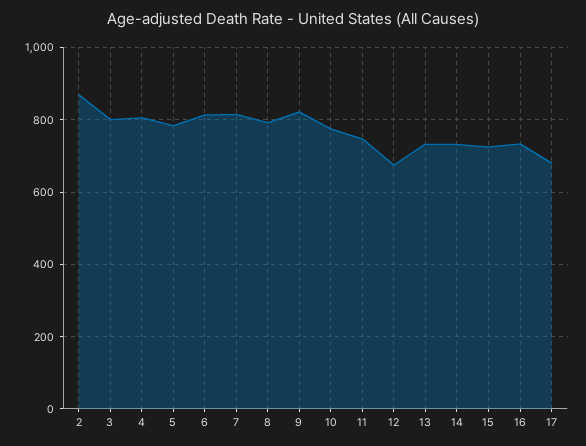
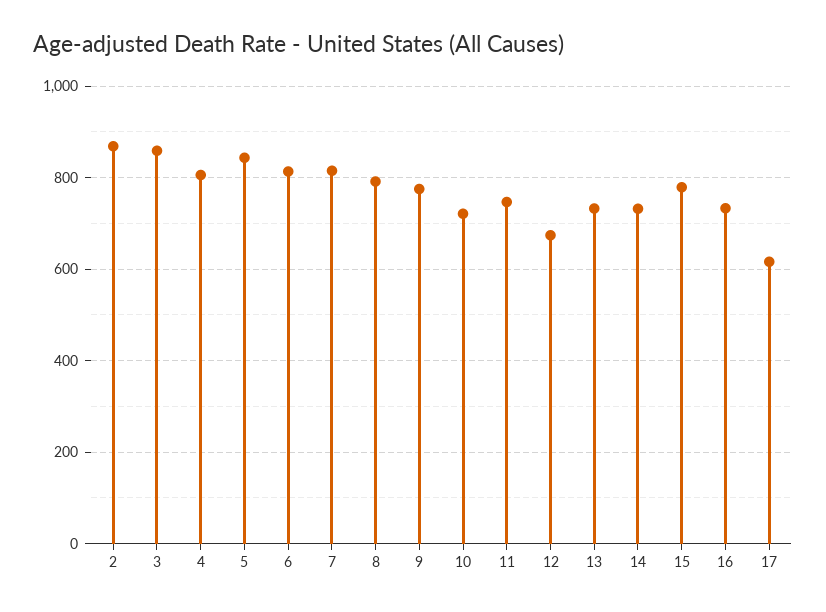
  {
    "2": 860,
-   "3": 800,
+   "3": 860,
    "4": 800,
-   "5": 780,
+   "5": 840,
    "6": 820,
    "7": 820,
    "8": 800,
-   "9": 820,
+   "9": 780,
-   "10": 780,
+   "10": 720,
    "11": 740,
    "12": 680,
    "13": 740,
    "14": 740,
-   "15": 720,
+   "15": 780,
    "16": 740,
-   "17": 680
+   "17": 620
  }

